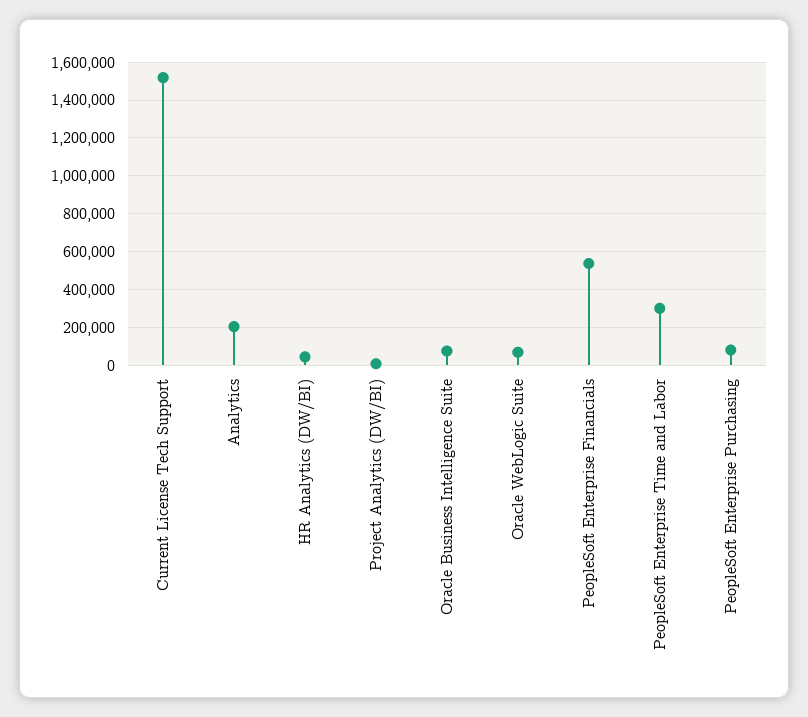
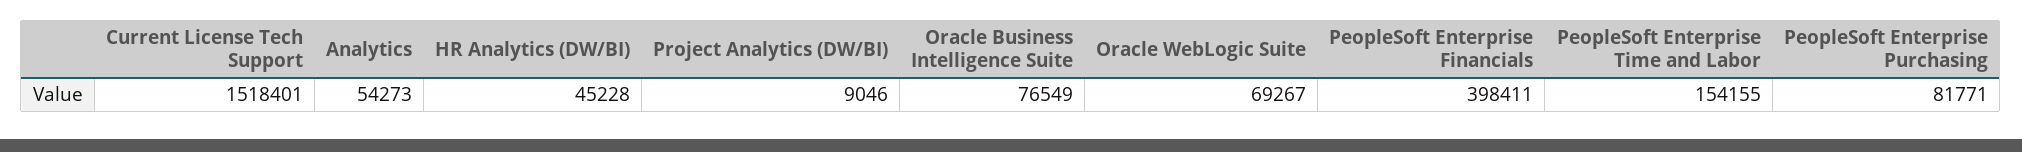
  {
    "Current License Tech Support": 1518401,
-   "Analytics": 200000,
+   "Analytics": 54273,
    "HR Analytics (DW/BI)": 45228,
    "Project Analytics (DW/BI)": 9046,
    "Oracle Business Intelligence Suite": 76549,
    "Oracle WebLogic Suite": 69267,
-   "PeopleSoft Enterprise Financials": 550000,
+   "PeopleSoft Enterprise Financials": 398411,
-   "PeopleSoft Enterprise Time and Labor": 300000,
+   "PeopleSoft Enterprise Time and Labor": 154155,
    "PeopleSoft Enterprise Purchasing": 81771
  }

